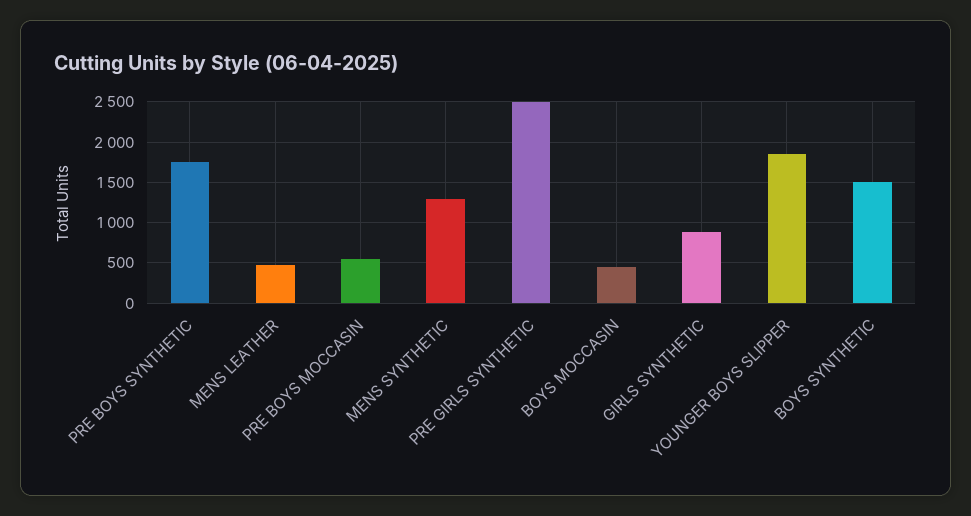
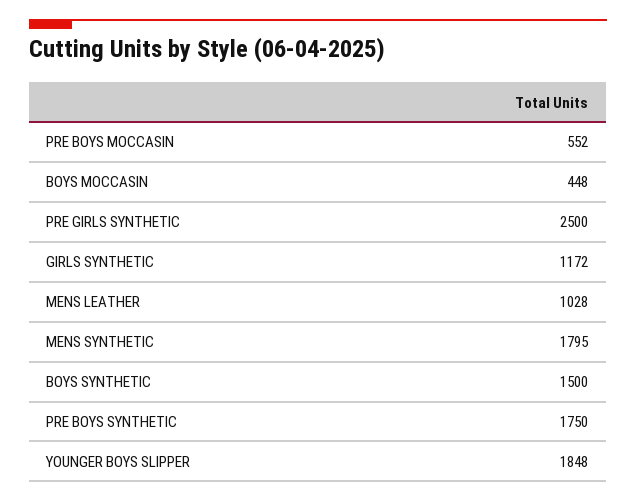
  {
    "PRE BOYS SYNTHETIC": 1750,
-   "MENS LEATHER": 500,
+   "MENS LEATHER": 1028,
    "PRE BOYS MOCCASIN": 552,
-   "MENS SYNTHETIC": 1300,
+   "MENS SYNTHETIC": 1795,
    "PRE GIRLS SYNTHETIC": 2500,
    "BOYS MOCCASIN": 448,
-   "GIRLS SYNTHETIC": 900,
+   "GIRLS SYNTHETIC": 1172,
    "YOUNGER BOYS SLIPPER": 1848,
    "BOYS SYNTHETIC": 1500
  }

